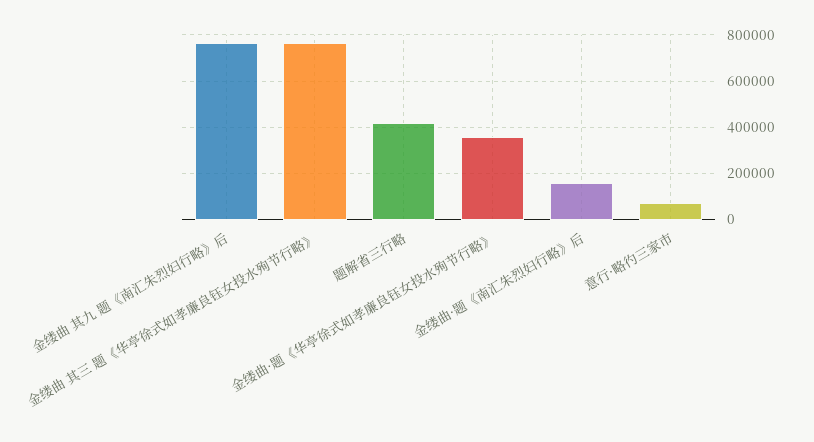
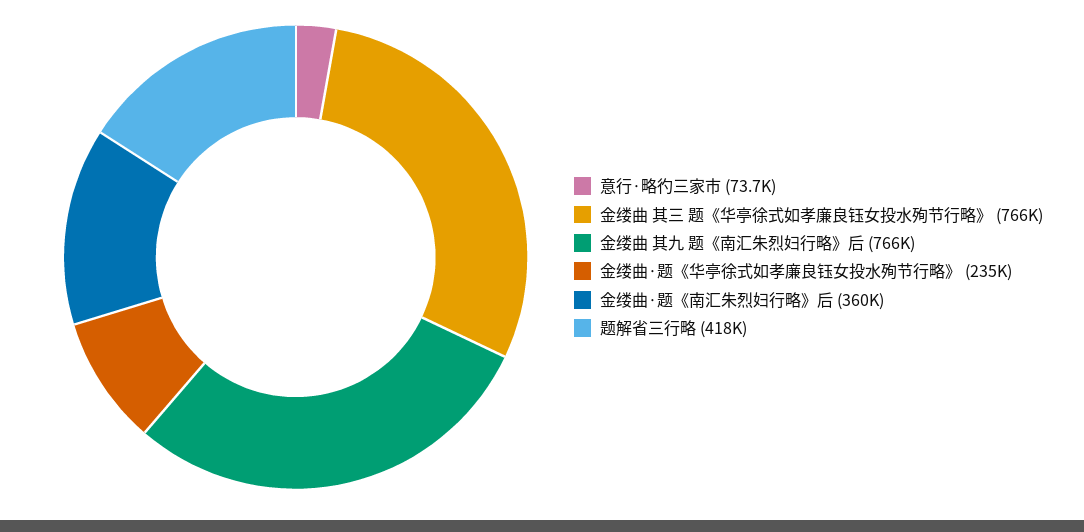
  {
    "金缕曲 其九 题《南汇朱烈妇行略》后": 766000,
    "金缕曲 其三 题《华亭徐式如孝廉良钰女投水殉节行略》": 766000,
    "题解省三行略": 418000,
-   "金缕曲·题《华亭徐式如孝廉良钰女投水殉节行略》": 350000,
+   "金缕曲·题《华亭徐式如孝廉良钰女投水殉节行略》": 235000,
-   "金缕曲·题《南汇朱烈妇行略》后": 150000,
+   "金缕曲·题《南汇朱烈妇行略》后": 360000,
    "意行·略彴三家市": 73700
  }

